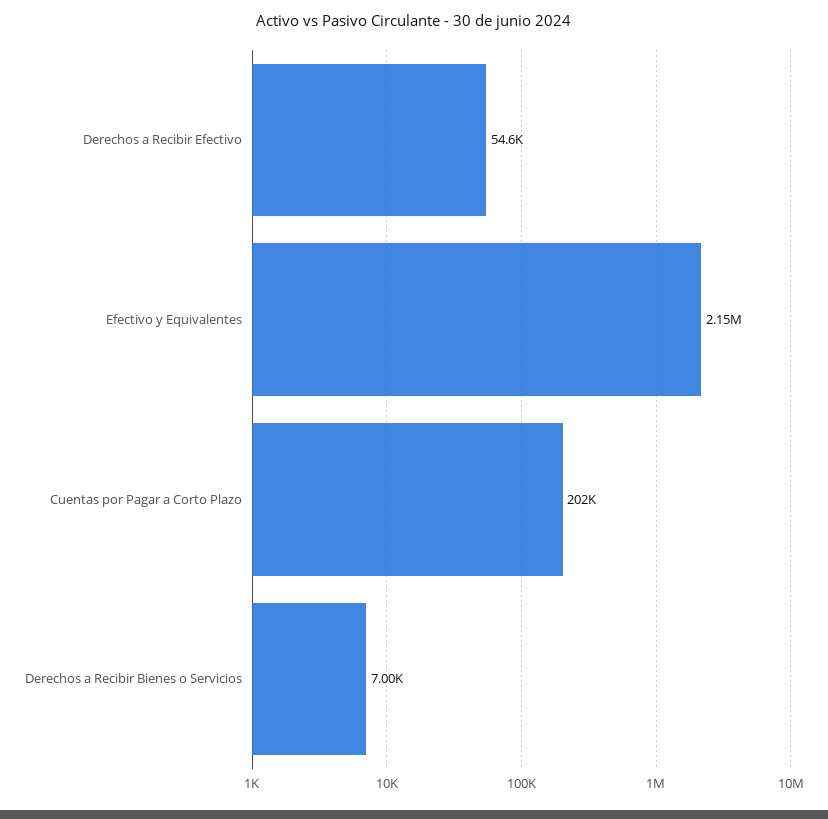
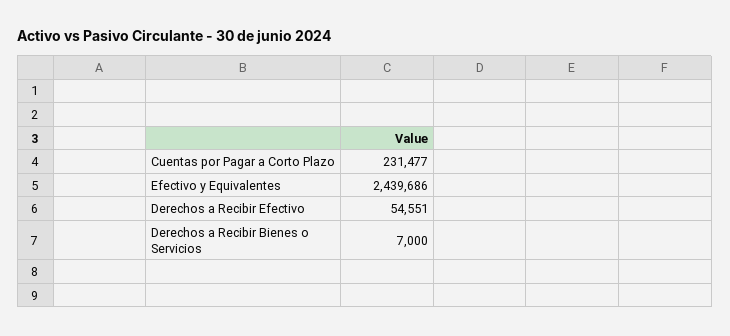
  {
    "Derechos a Recibir Efectivo": 54551,
-   "Efectivo y Equivalentes": 2150000,
+   "Efectivo y Equivalentes": 2439686,
-   "Cuentas por Pagar a Corto Plazo": 202000,
+   "Cuentas por Pagar a Corto Plazo": 231477,
    "Derechos a Recibir Bienes o Servicios": 7000
  }

